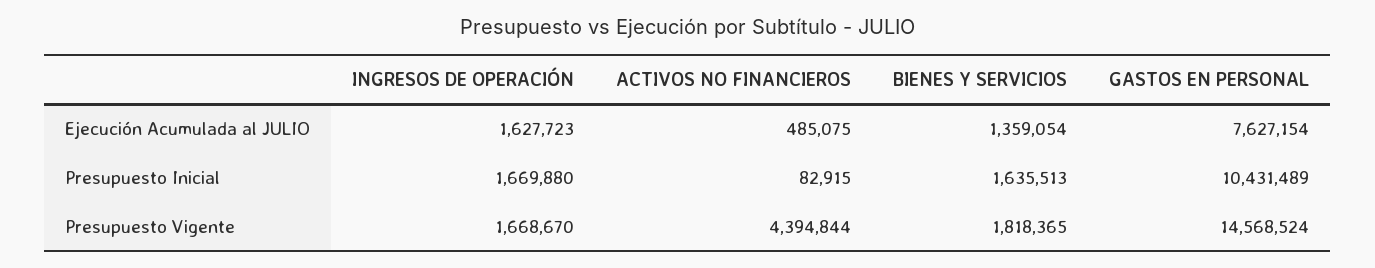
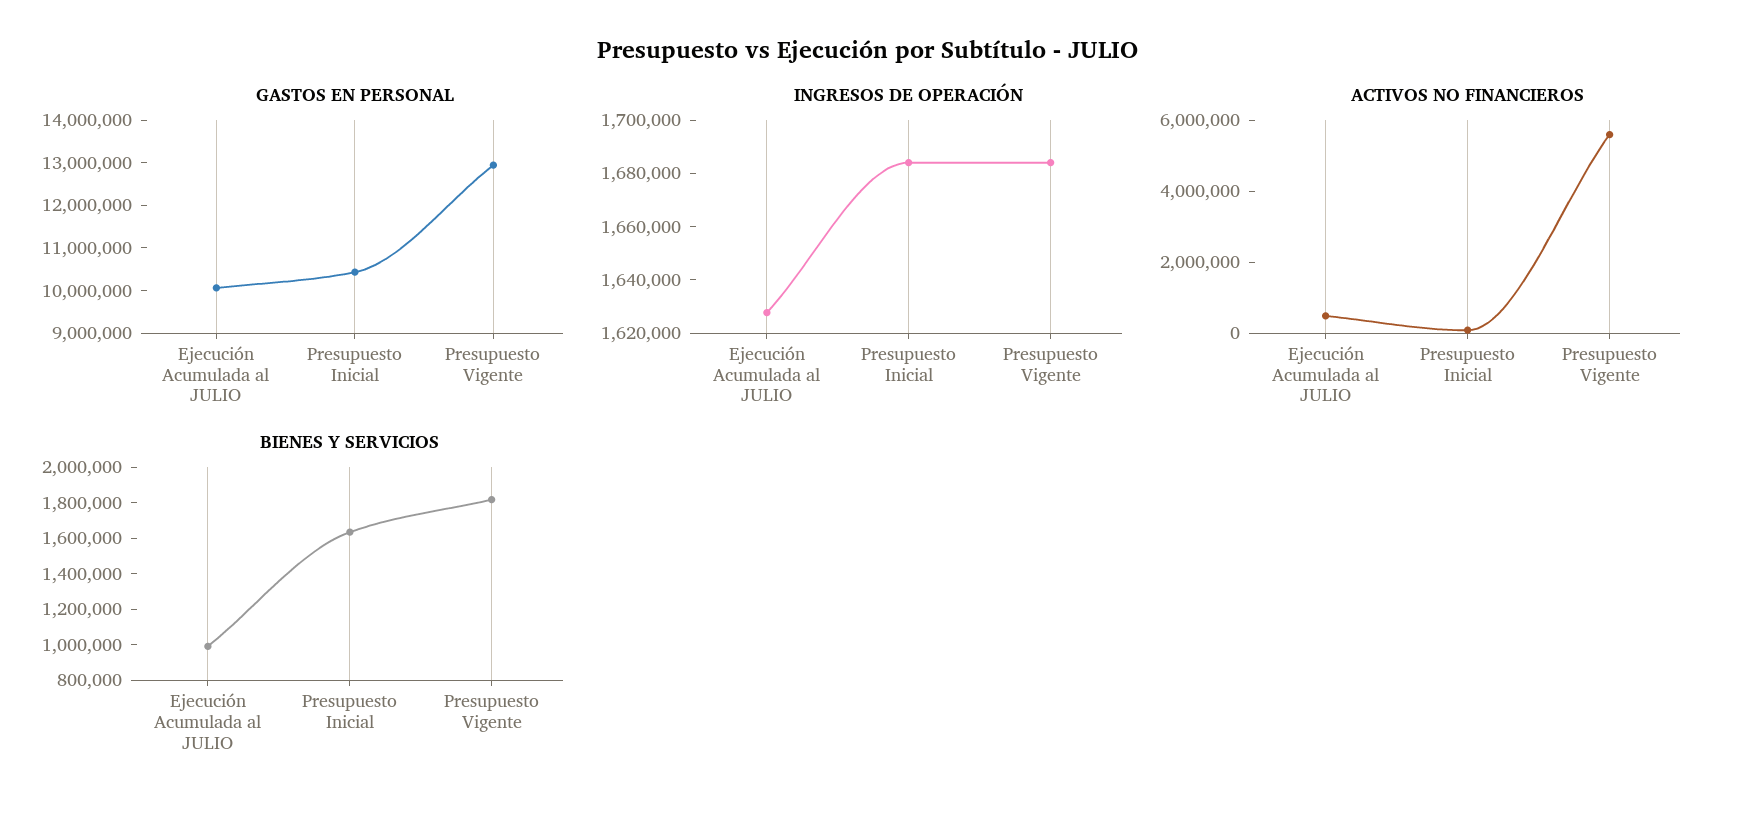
  {
    "INGRESOS DE OPERACIÓN": {
      "Ejecución Acumulada al JULIO": 1627723,
-     "Presupuesto Inicial": 1669880,
+     "Presupuesto Inicial": 1685000,
-     "Presupuesto Vigente": 1668670
+     "Presupuesto Vigente": 1685000
    },
    "ACTIVOS NO FINANCIEROS": {
      "Ejecución Acumulada al JULIO": 485075,
      "Presupuesto Inicial": 82915,
-     "Presupuesto Vigente": 4394844
+     "Presupuesto Vigente": 5500000
    },
    "BIENES Y SERVICIOS": {
-     "Ejecución Acumulada al JULIO": 1359054,
+     "Ejecución Acumulada al JULIO": 1000000,
      "Presupuesto Inicial": 1635513,
      "Presupuesto Vigente": 1818365
    },
    "GASTOS EN PERSONAL": {
-     "Ejecución Acumulada al JULIO": 7627154,
+     "Ejecución Acumulada al JULIO": 10000000,
      "Presupuesto Inicial": 10431489,
-     "Presupuesto Vigente": 14568524
+     "Presupuesto Vigente": 13000000
    }
  }

